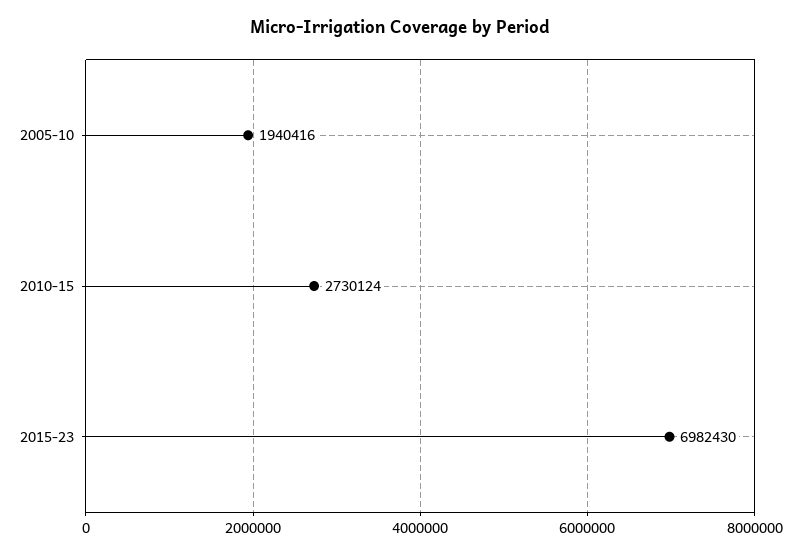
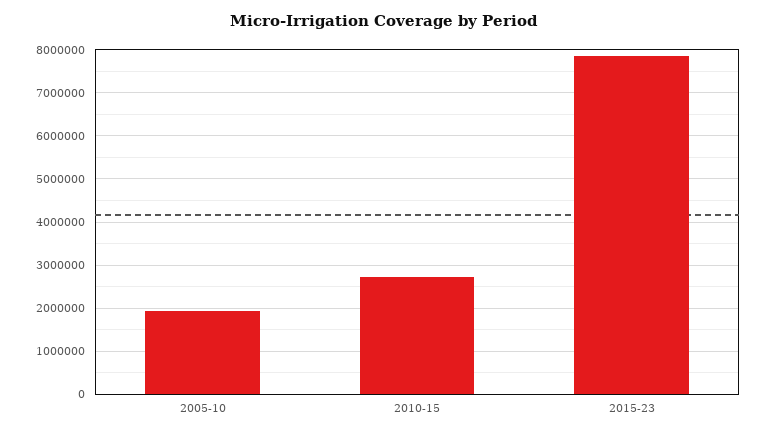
  {
    "2005-10": 1940416,
    "2010-15": 2730124,
-   "2015-23": 6982430
+   "2015-23": 7800000
  }

